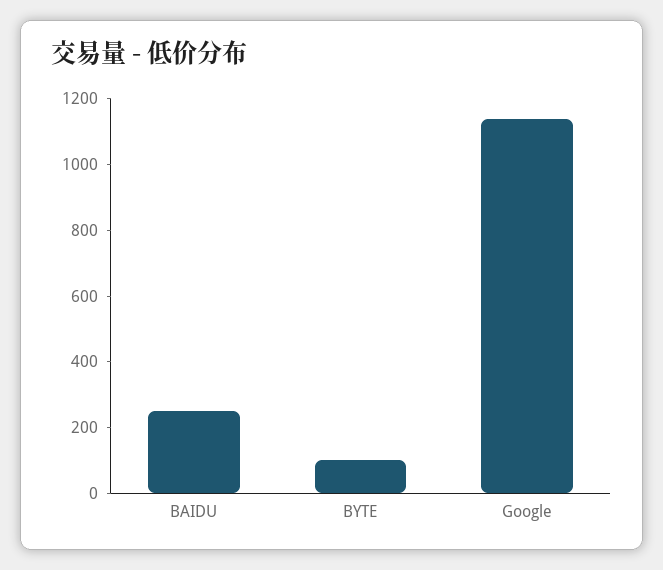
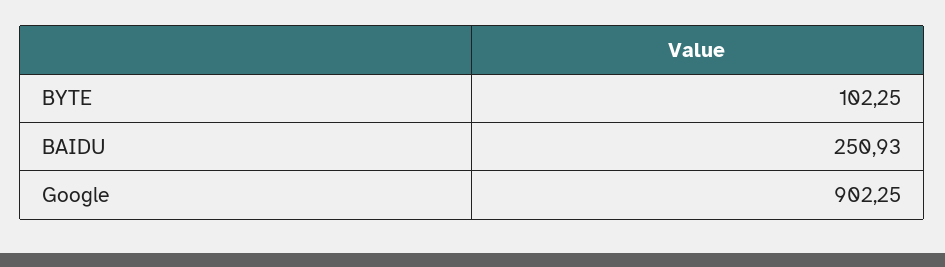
  {
    "BAIDU": 250.93,
    "BYTE": 102.25,
-   "Google": 1150
+   "Google": 902.25
  }

